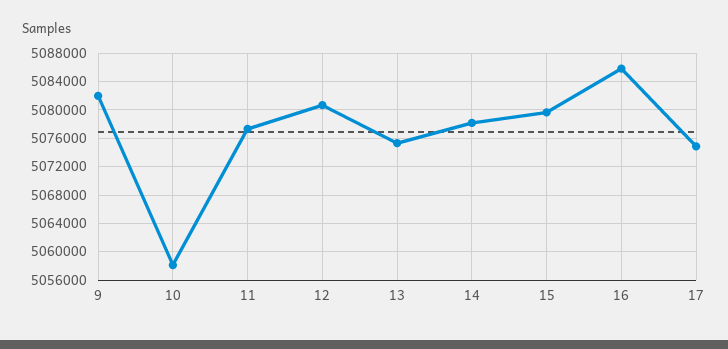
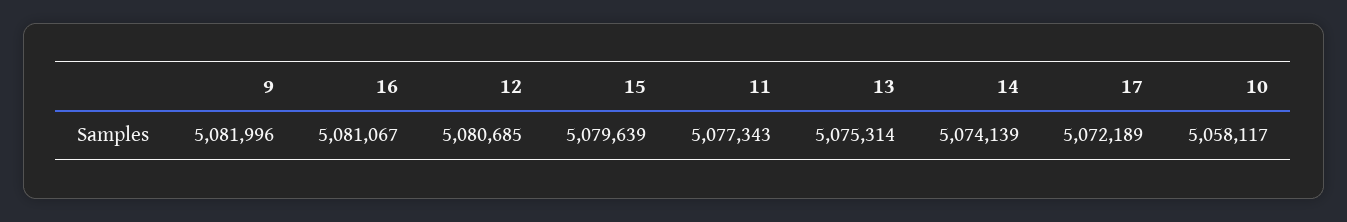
  {
    "9": 5081996,
    "10": 5058117,
    "11": 5077343,
    "12": 5080685,
    "13": 5075314,
-   "14": 5078000,
+   "14": 5074139,
    "15": 5079639,
-   "16": 5086000,
+   "16": 5081067,
-   "17": 5075000
+   "17": 5072189
  }

